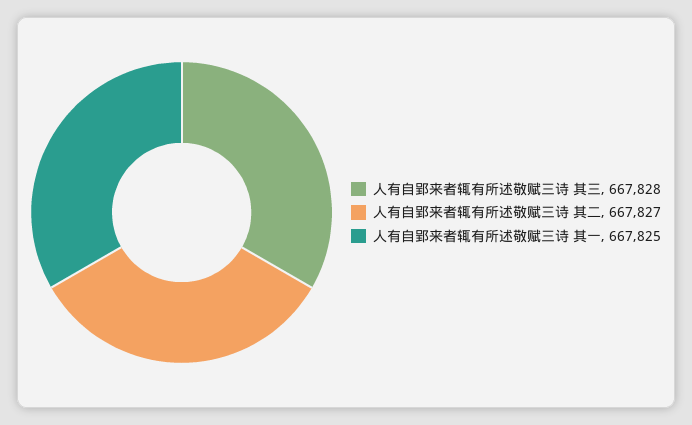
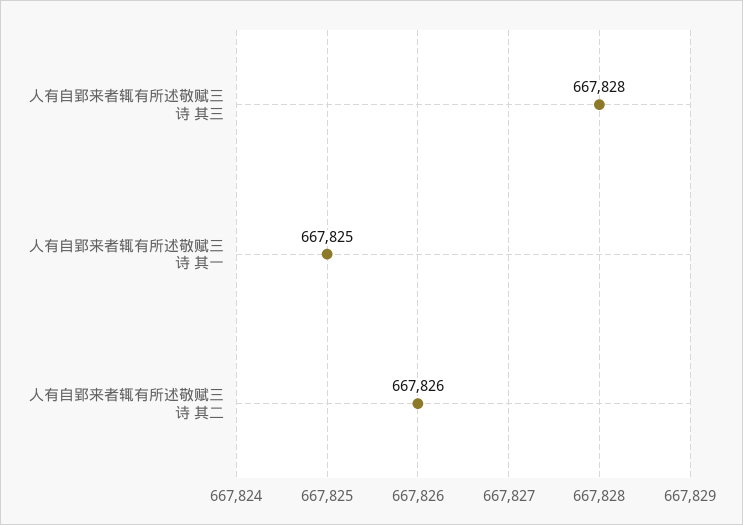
  {
    "人有自郢来者辄有所述敬赋三诗 其三": 667828,
-   "人有自郢来者辄有所述敬赋三诗 其二": 667827,
+   "人有自郢来者辄有所述敬赋三诗 其二": 667826,
    "人有自郢来者辄有所述敬赋三诗 其一": 667825
  }

